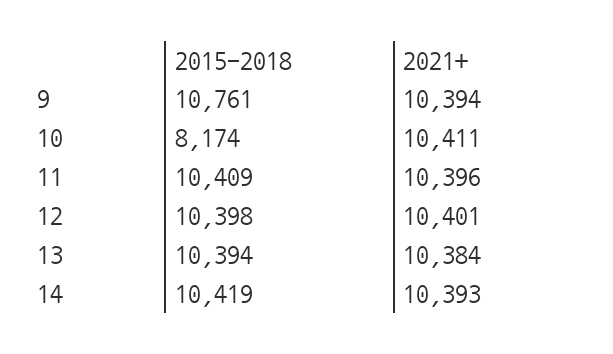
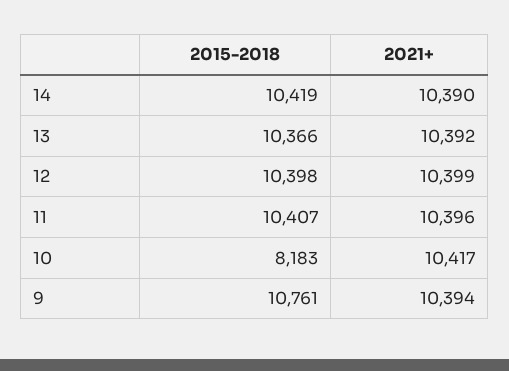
  {
    "2015-2018": {
      "9": 10761,
-     "10": 8174,
+     "10": 8183,
-     "11": 10409,
+     "11": 10407,
      "12": 10398,
-     "13": 10394,
+     "13": 10366,
      "14": 10419
    },
    "2021+": {
      "9": 10394,
-     "10": 10411,
+     "10": 10417,
      "11": 10396,
-     "12": 10401,
+     "12": 10399,
-     "13": 10384,
+     "13": 10392,
-     "14": 10393
+     "14": 10390
    }
  }

